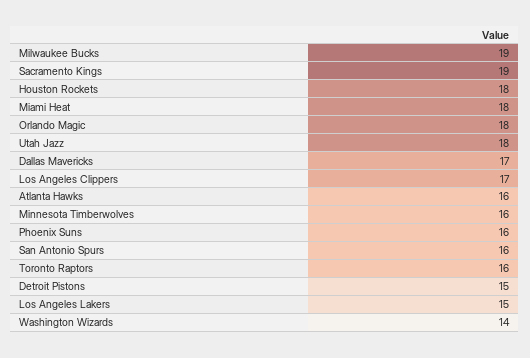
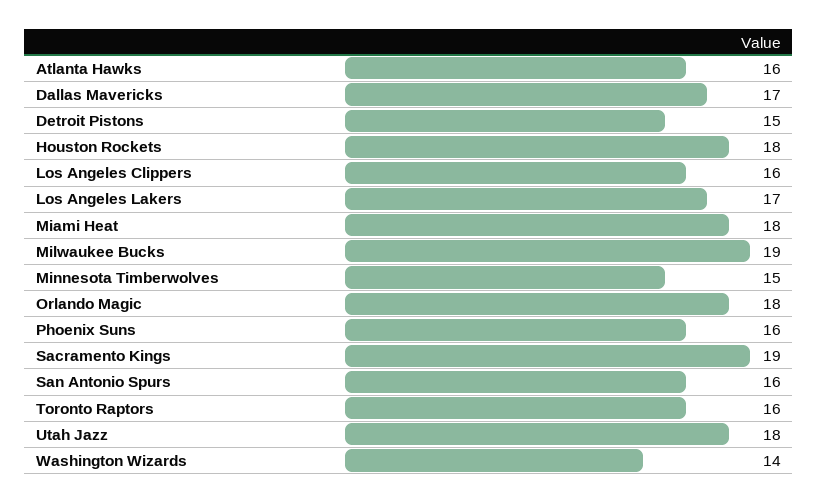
  {
    "Milwaukee Bucks": 19,
    "Sacramento Kings": 19,
    "Houston Rockets": 18,
    "Miami Heat": 18,
    "Orlando Magic": 18,
    "Utah Jazz": 18,
    "Dallas Mavericks": 17,
-   "Los Angeles Clippers": 17,
+   "Los Angeles Clippers": 16,
    "Atlanta Hawks": 16,
-   "Minnesota Timberwolves": 16,
+   "Minnesota Timberwolves": 15,
    "Phoenix Suns": 16,
    "San Antonio Spurs": 16,
    "Toronto Raptors": 16,
    "Detroit Pistons": 15,
-   "Los Angeles Lakers": 15,
+   "Los Angeles Lakers": 17,
    "Washington Wizards": 14
  }

